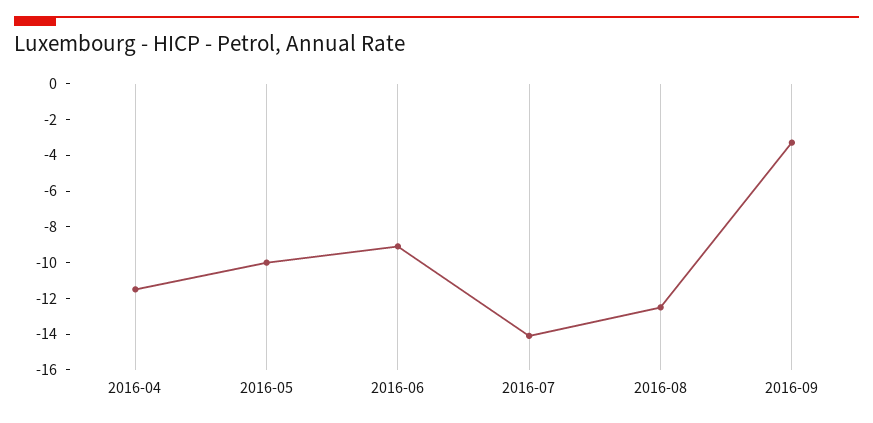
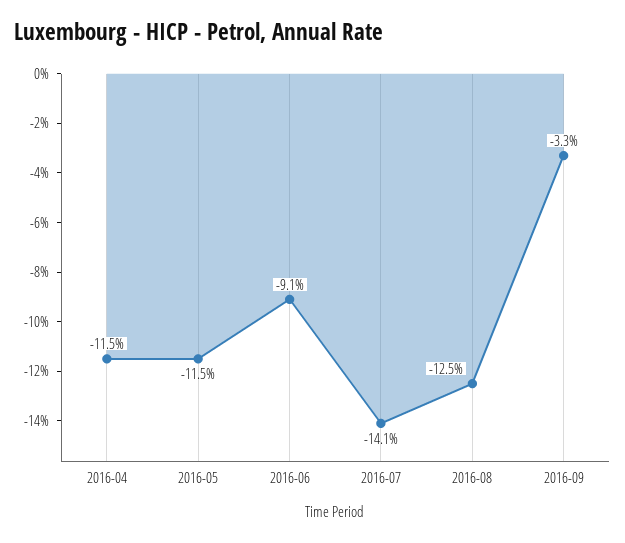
  {
    "2016-04": -11.5,
-   "2016-05": -10,
+   "2016-05": -11.5,
    "2016-06": -9.1,
    "2016-07": -14.1,
    "2016-08": -12.5,
    "2016-09": -3.3
  }

